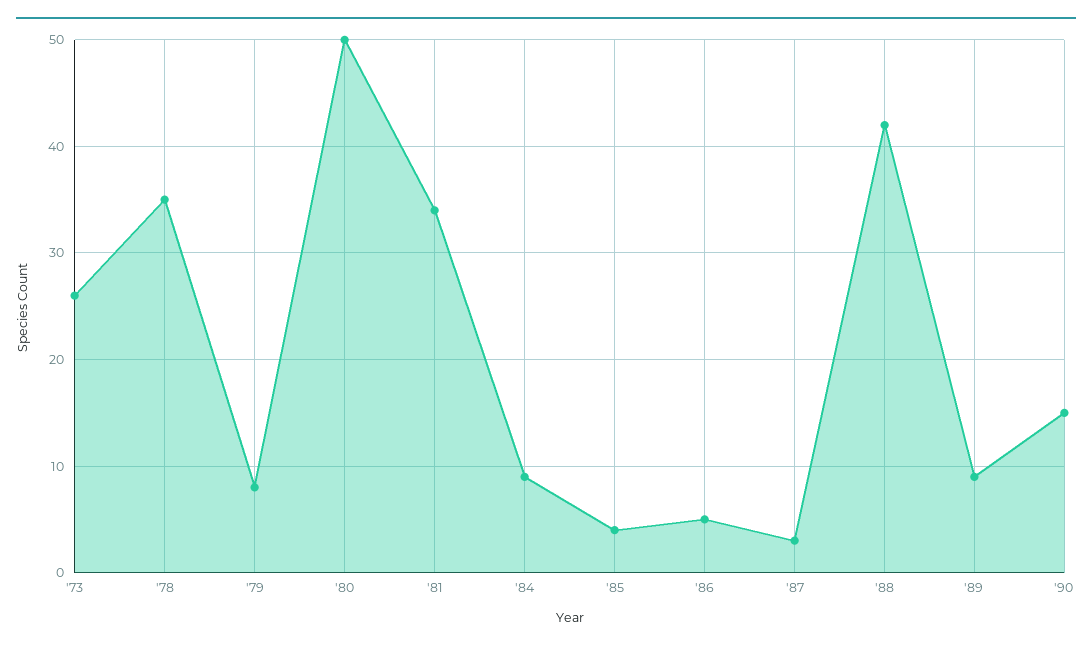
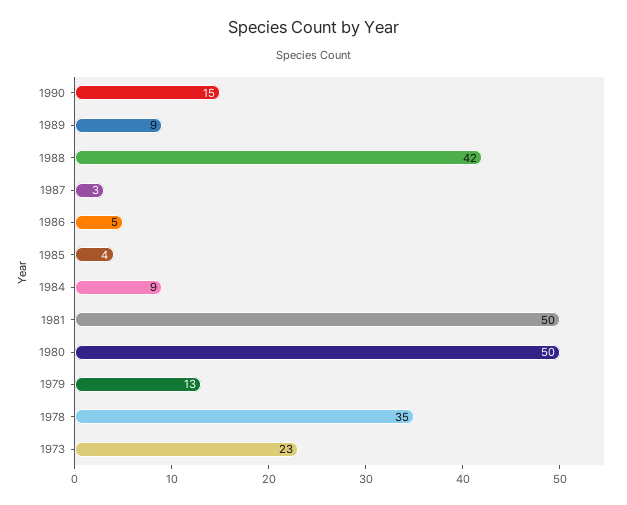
  {
-   "'73": 26,
+   "'73": 23,
    "'78": 35,
-   "'79": 8,
+   "'79": 13,
    "'80": 50,
-   "'81": 34,
+   "'81": 50,
    "'84": 9,
    "'85": 4,
    "'86": 5,
    "'87": 3,
    "'88": 42,
    "'89": 9,
    "'90": 15
  }

